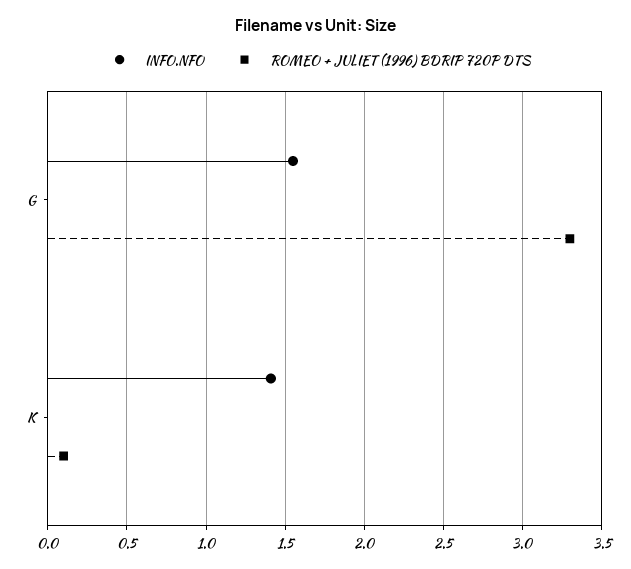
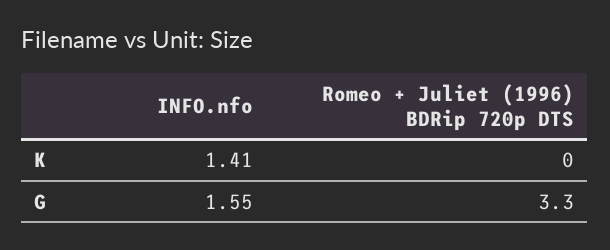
  {
    "INFO.NFO": {
      "G": 1.55,
      "K": 1.41
    },
    "ROMEO + JULIET (1996) BDRIP 720P DTS": {
      "G": 3.3,
-     "K": 0.1
+     "K": 0
    }
  }

